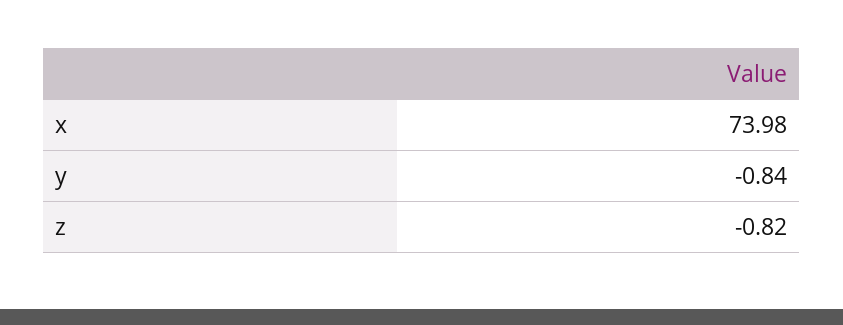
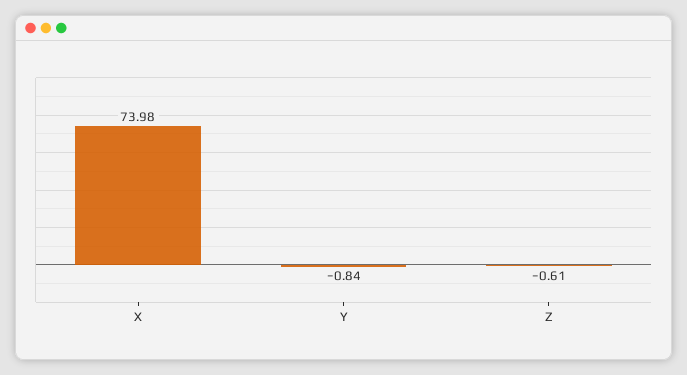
  {
    "x": 73.98,
    "y": -0.84,
-   "z": -0.82
+   "z": -0.61
  }

